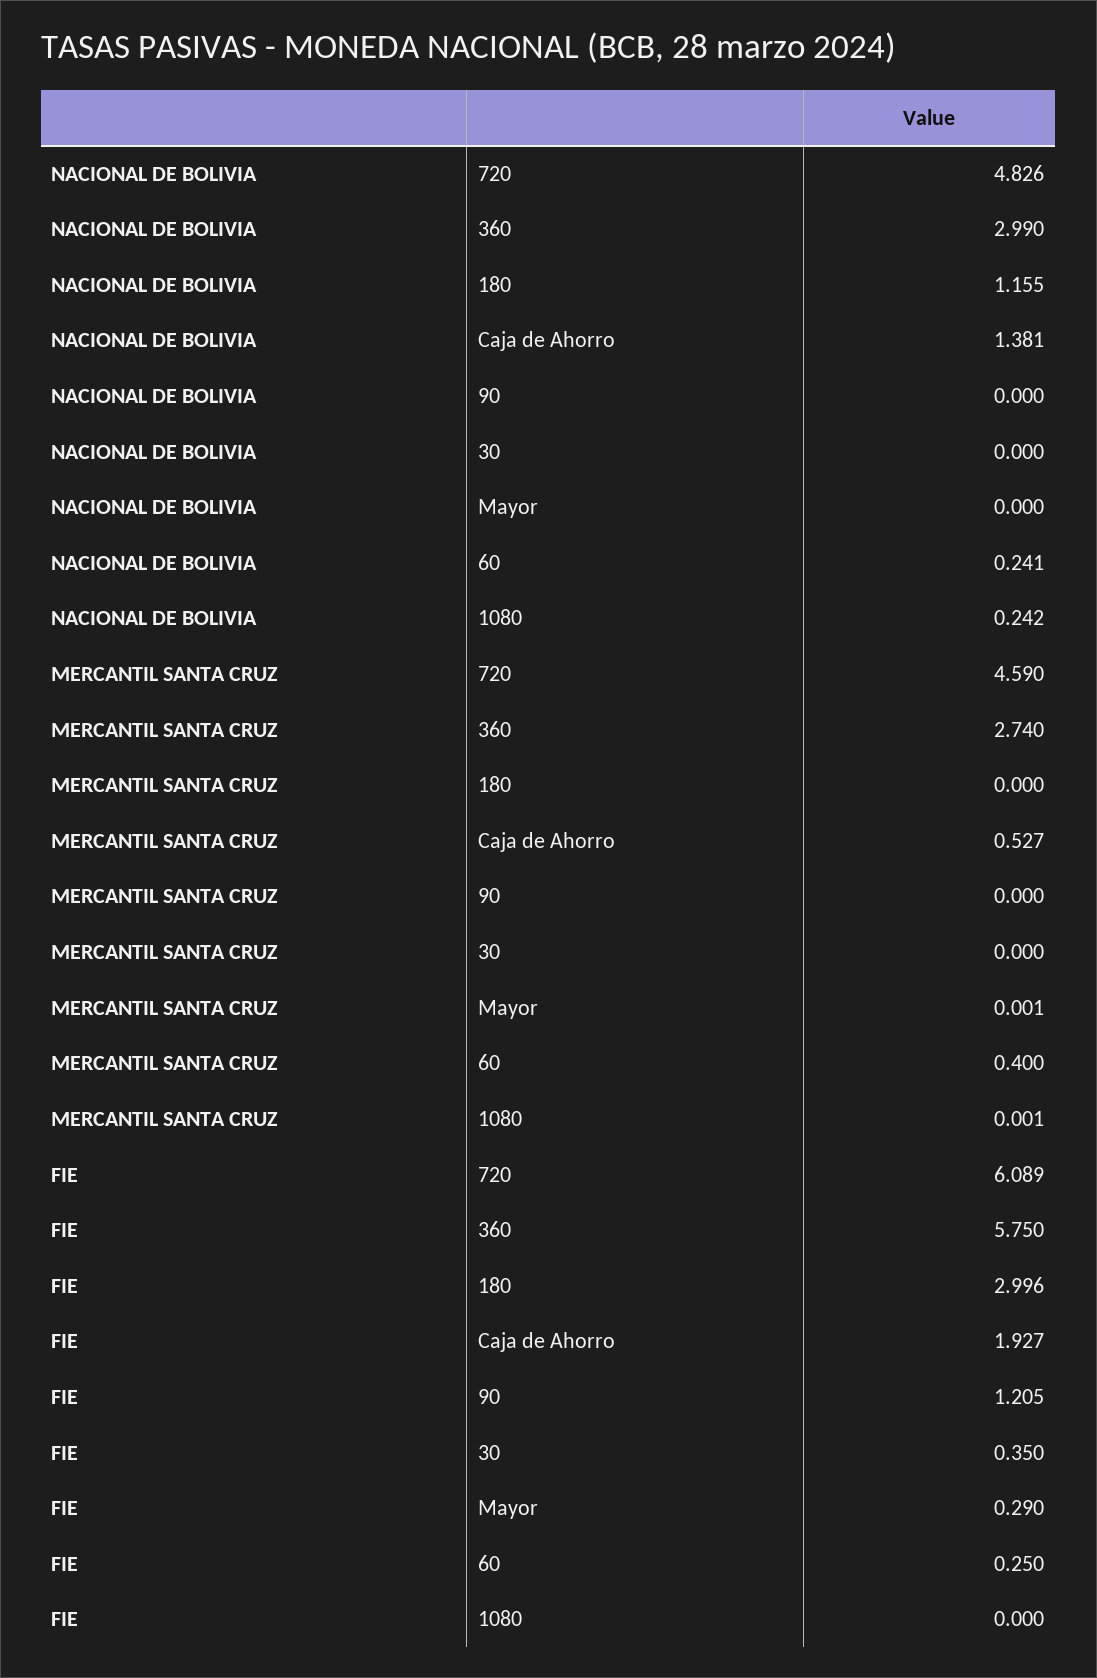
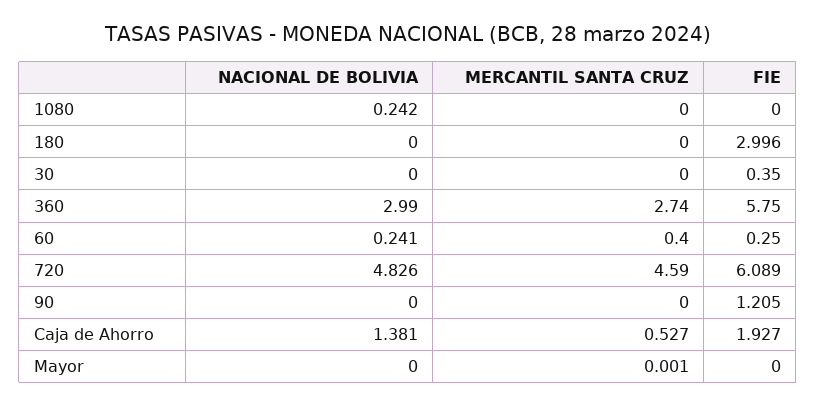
  {
    "NACIONAL DE BOLIVIA": {
      "720": 4.826,
      "360": 2.99,
-     "180": 1.155,
+     "180": 0,
      "Caja de Ahorro": 1.381,
      "90": 0,
      "30": 0,
      "Mayor": 0,
      "60": 0.241,
      "1080": 0.242
    },
    "MERCANTIL SANTA CRUZ": {
      "720": 4.59,
      "360": 2.74,
      "180": 0,
      "Caja de Ahorro": 0.527,
      "90": 0,
      "30": 0,
      "Mayor": 0.001,
      "60": 0.4,
-     "1080": 0.001
+     "1080": 0
    },
    "FIE": {
      "720": 6.089,
      "360": 5.75,
      "180": 2.996,
      "Caja de Ahorro": 1.927,
      "90": 1.205,
      "30": 0.35,
-     "Mayor": 0.29,
+     "Mayor": 0,
      "60": 0.25,
      "1080": 0
    }
  }

